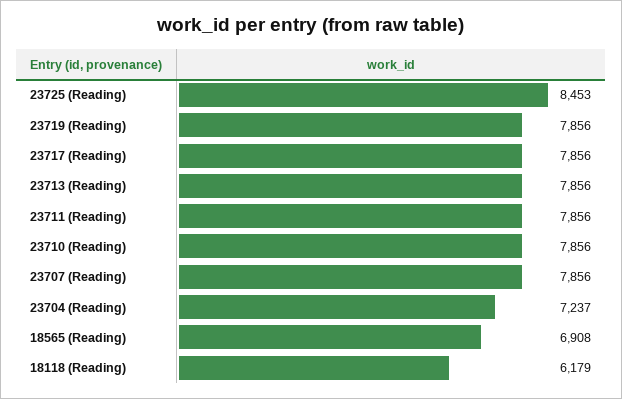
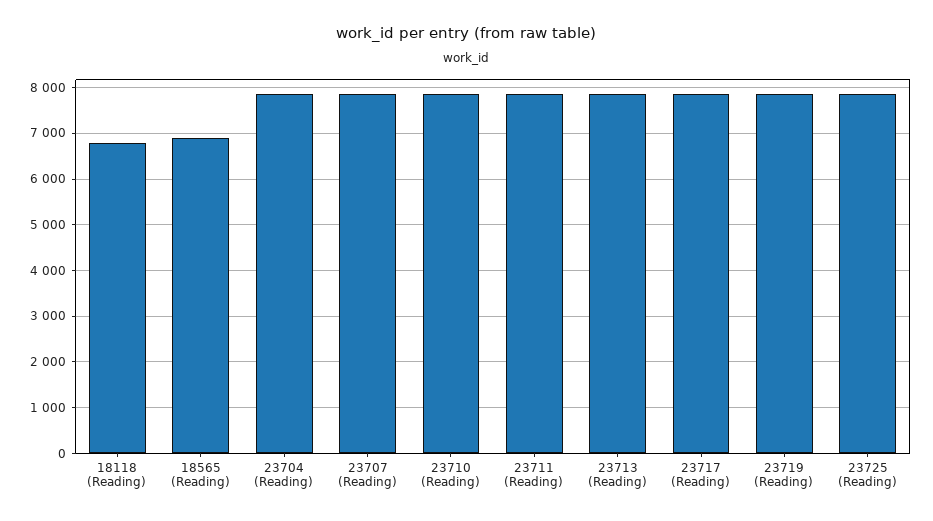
  {
-   "23725 (Reading)": 8453,
+   "23725 (Reading)": 7800,
    "23719 (Reading)": 7856,
    "23717 (Reading)": 7856,
    "23713 (Reading)": 7856,
    "23711 (Reading)": 7856,
    "23710 (Reading)": 7856,
    "23707 (Reading)": 7856,
-   "23704 (Reading)": 7237,
+   "23704 (Reading)": 7800,
    "18565 (Reading)": 6908,
-   "18118 (Reading)": 6179
+   "18118 (Reading)": 6800
  }

